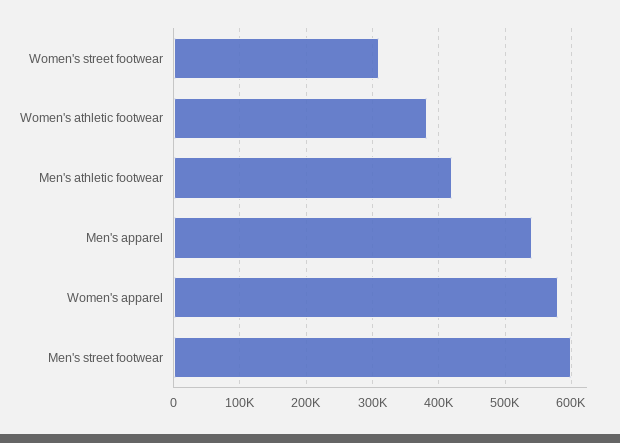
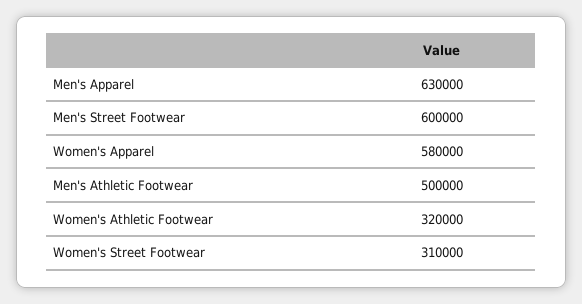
  {
    "Women's street footwear": 310000,
-   "Women's athletic footwear": 380000,
+   "Women's athletic footwear": 320000,
-   "Men's athletic footwear": 420000,
+   "Men's athletic footwear": 500000,
-   "Men's apparel": 540000,
+   "Men's apparel": 630000,
    "Women's apparel": 580000,
    "Men's street footwear": 600000
  }

